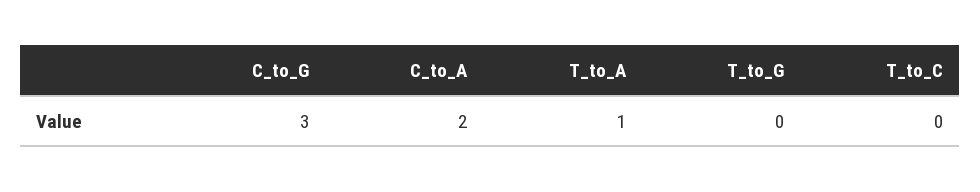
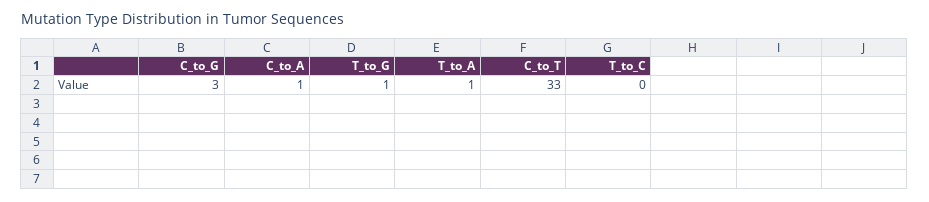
  {
    "C_to_G": 3,
-   "C_to_A": 2,
+   "C_to_A": 1,
    "T_to_A": 1,
-   "T_to_G": 0,
+   "T_to_G": 1,
-   "T_to_C": 0
+   "T_to_C": 0,
+   "C_to_T": 33
  }

